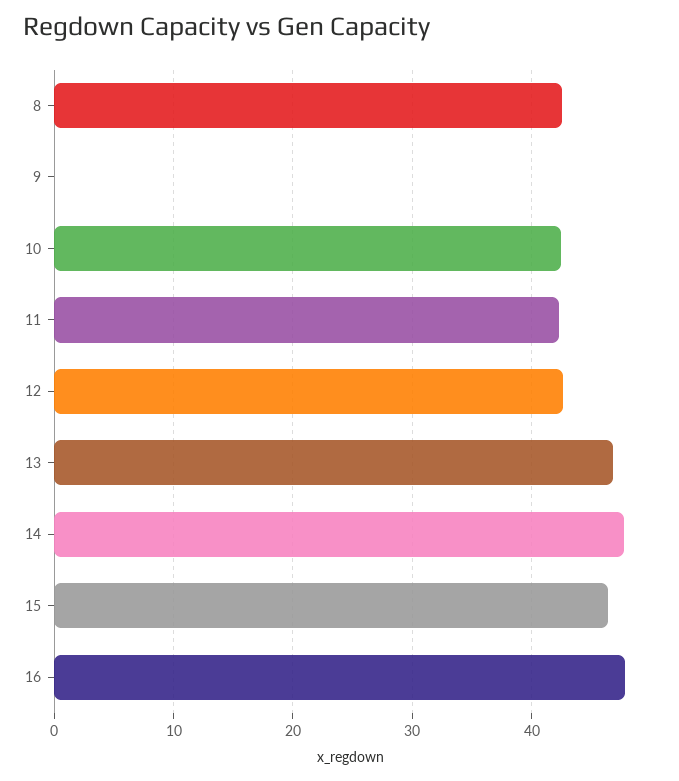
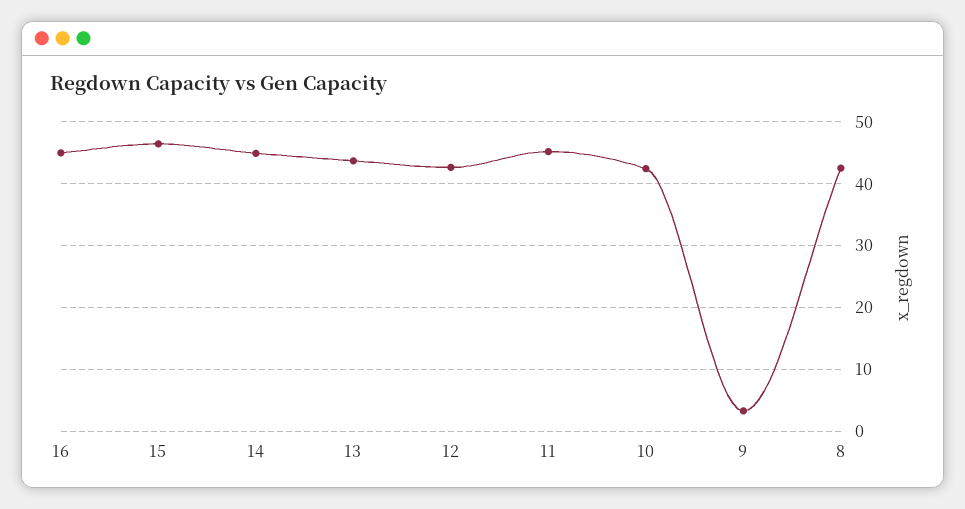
  {
    "8": 43,
-   "9": 0,
+   "9": 3,
    "10": 42,
-   "11": 42,
+   "11": 45,
    "12": 43,
-   "13": 47,
+   "13": 44,
-   "14": 48,
+   "14": 45,
    "15": 46,
-   "16": 48
+   "16": 45
  }

